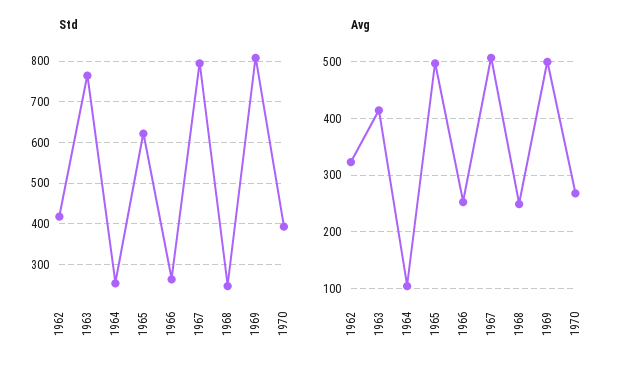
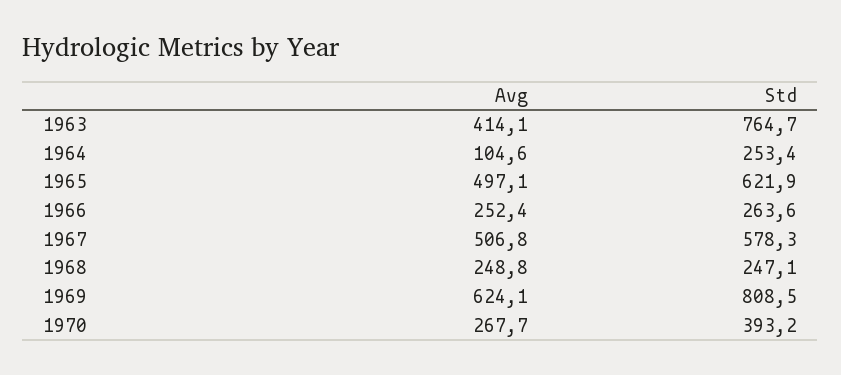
  {
    "Std": {
-     "1962": 420,
      "1963": 764.7,
      "1964": 253.4,
      "1965": 621.9,
      "1966": 263.6,
-     "1967": 800,
+     "1967": 578.3,
      "1968": 247.1,
      "1969": 808.5,
      "1970": 393.2
    },
    "Avg": {
-     "1962": 320,
      "1963": 414.1,
      "1964": 104.6,
      "1965": 497.1,
      "1966": 252.4,
      "1967": 506.8,
      "1968": 248.8,
-     "1969": 500,
+     "1969": 624.1,
      "1970": 267.7
    }
  }

